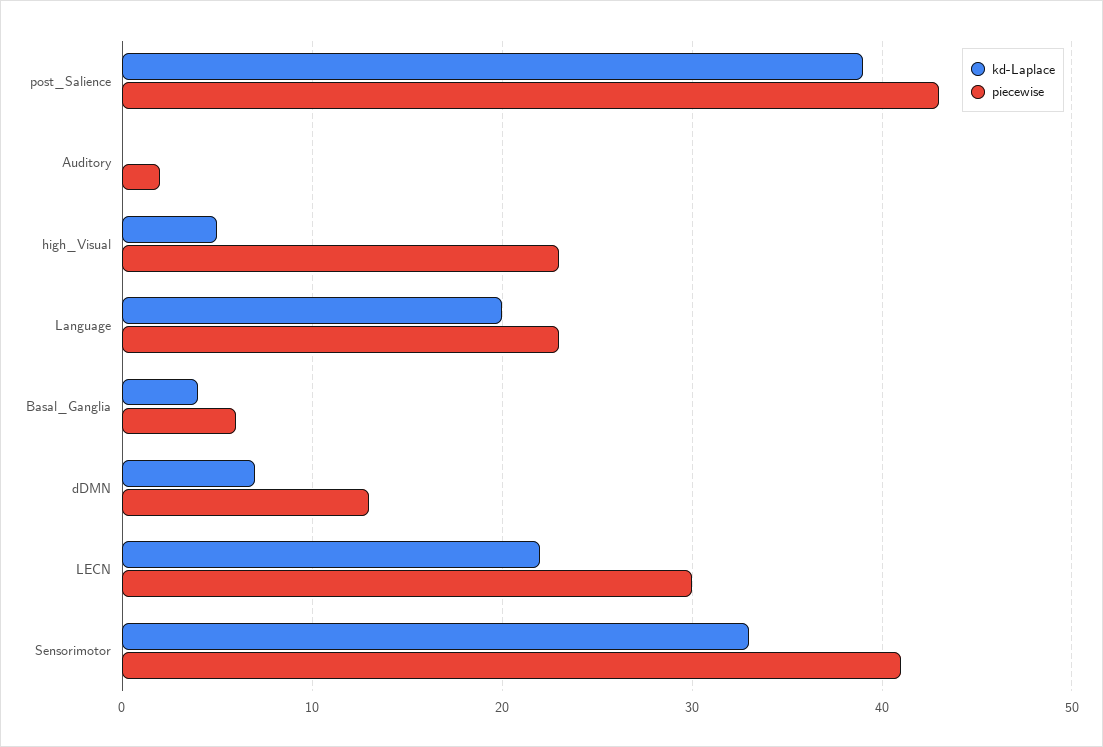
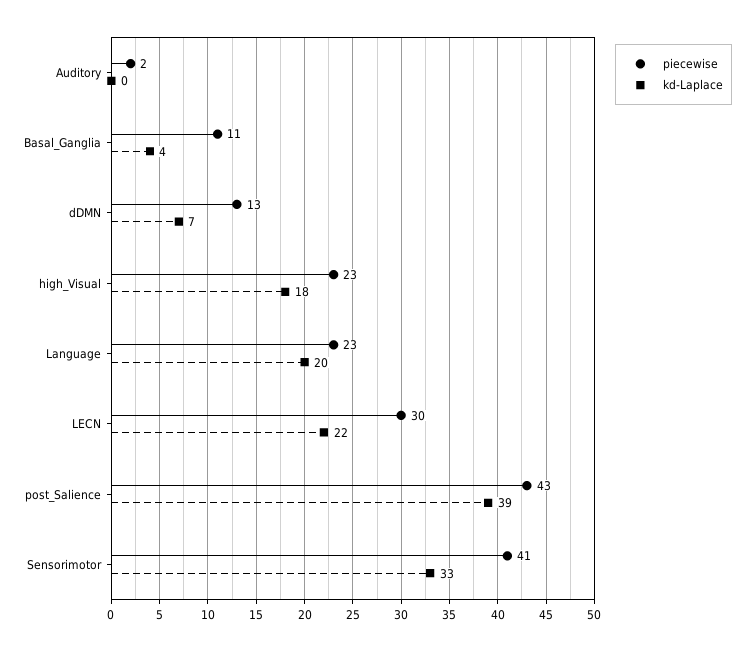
  {
    "kd-Laplace": {
      "post_Salience": 39,
      "Auditory": 0,
-     "high_Visual": 5,
+     "high_Visual": 18,
      "Language": 20,
      "Basal_Ganglia": 4,
      "dDMN": 7,
      "LECN": 22,
      "Sensorimotor": 33
    },
    "piecewise": {
      "post_Salience": 43,
      "Auditory": 2,
      "high_Visual": 23,
      "Language": 23,
-     "Basal_Ganglia": 6,
+     "Basal_Ganglia": 11,
      "dDMN": 13,
      "LECN": 30,
      "Sensorimotor": 41
    }
  }

